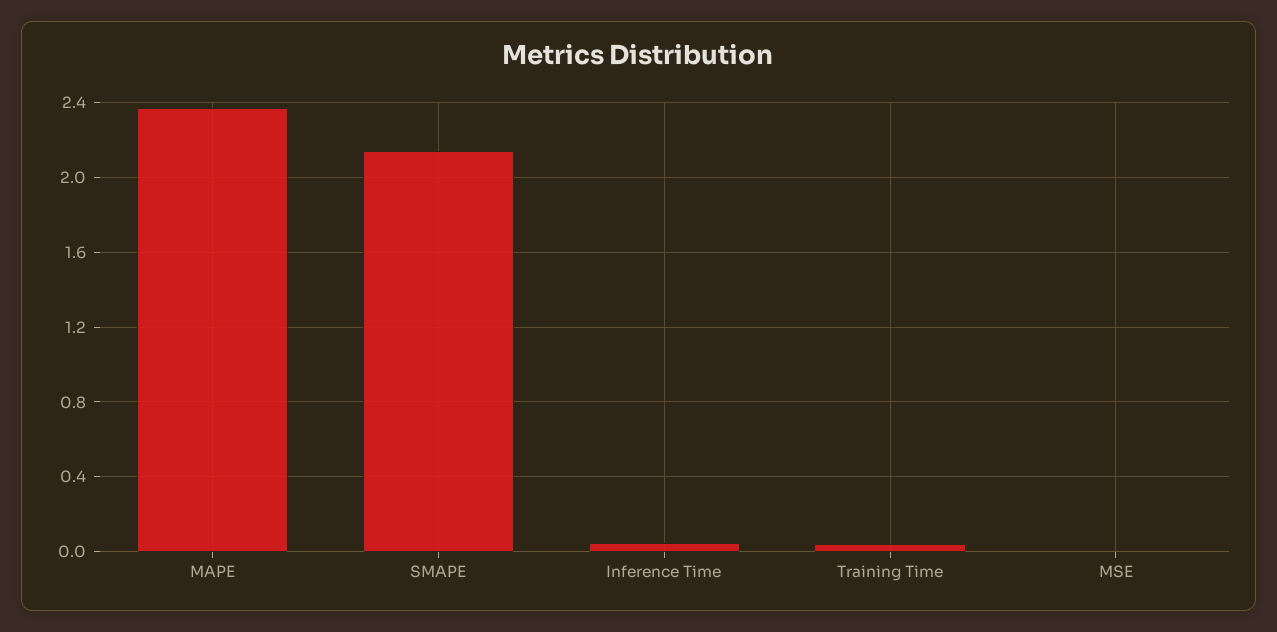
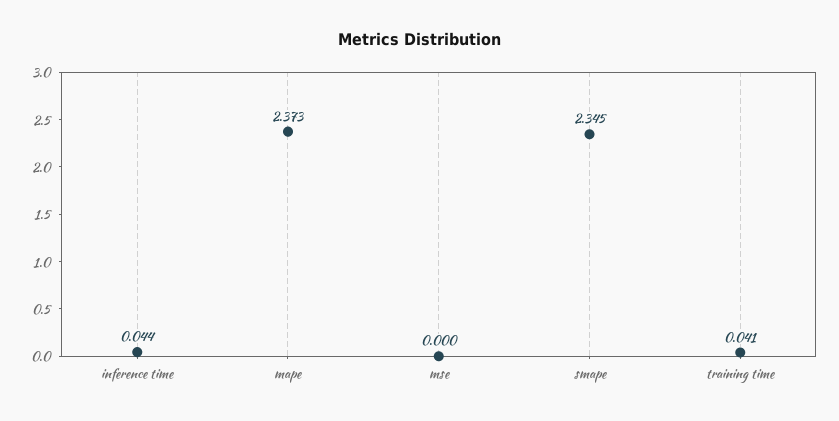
  {
    "MAPE": 2.373,
-   "SMAPE": 2.15,
+   "SMAPE": 2.345,
    "Inference Time": 0.044,
    "Training Time": 0.041,
    "MSE": 0
  }

